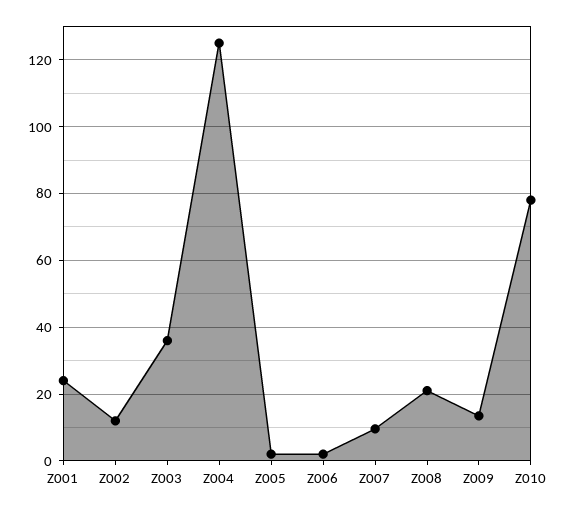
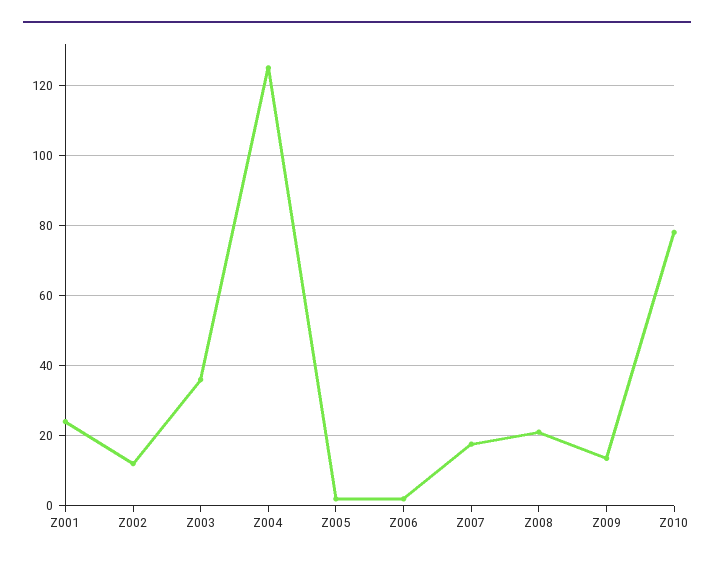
  {
    "Z001": 24,
    "Z002": 12,
    "Z003": 36,
    "Z004": 126,
    "Z005": 2,
    "Z006": 2,
-   "Z007": 10,
+   "Z007": 18,
    "Z008": 22,
    "Z009": 14,
    "Z010": 78
  }

